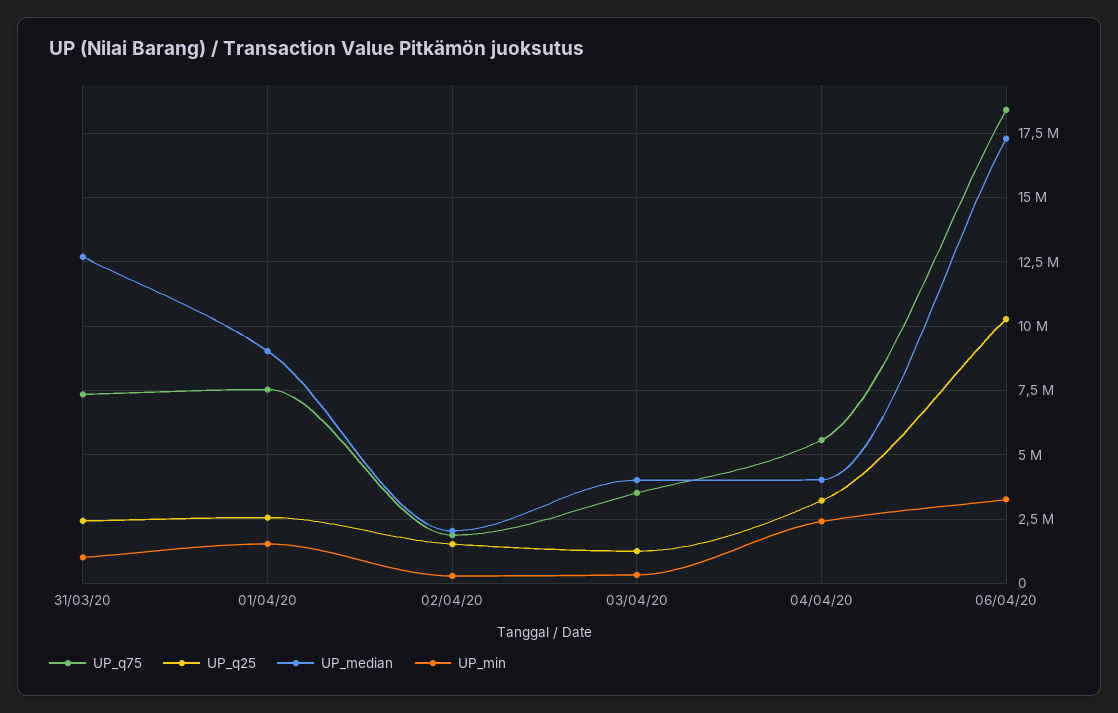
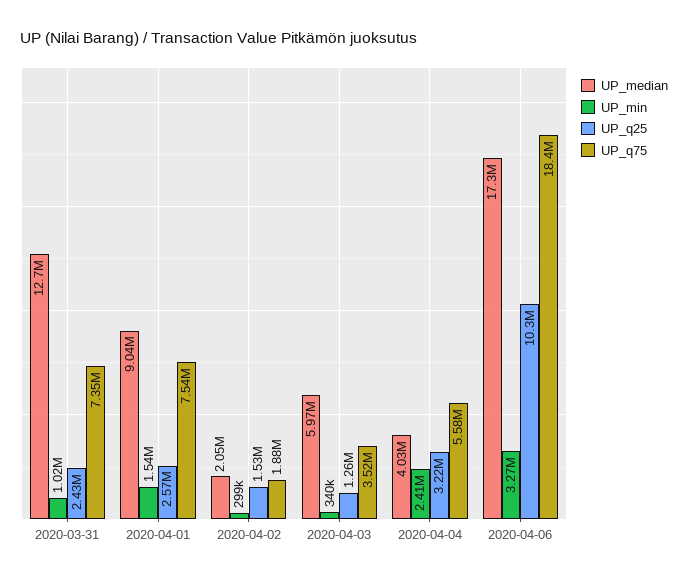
  {
    "UP_q75": {
      "31/03/20": 7350000,
      "01/04/20": 7540000,
      "02/04/20": 1880000,
      "03/04/20": 3520000,
      "04/04/20": 5580000,
      "06/04/20": 18400000
    },
    "UP_q25": {
      "31/03/20": 2430000,
      "01/04/20": 2570000,
      "02/04/20": 1530000,
      "03/04/20": 1260000,
      "04/04/20": 3220000,
      "06/04/20": 10300000
    },
    "UP_median": {
      "31/03/20": 12700000,
      "01/04/20": 9040000,
      "02/04/20": 2050000,
-     "03/04/20": 4000000,
+     "03/04/20": 5970000,
      "04/04/20": 4030000,
      "06/04/20": 17300000
    },
    "UP_min": {
      "31/03/20": 1020000,
      "01/04/20": 1540000,
      "02/04/20": 299000,
      "03/04/20": 340000,
      "04/04/20": 2410000,
      "06/04/20": 3270000
    }
  }

